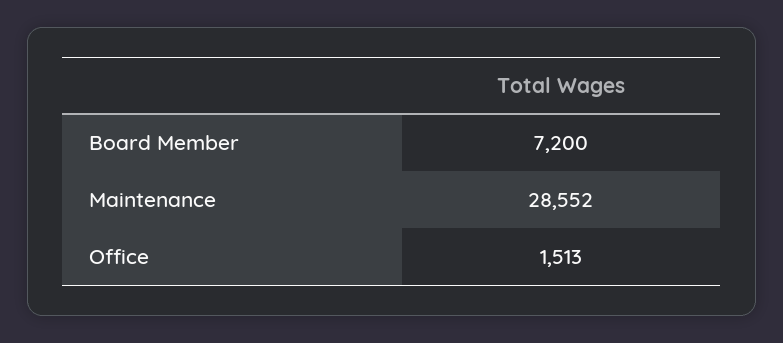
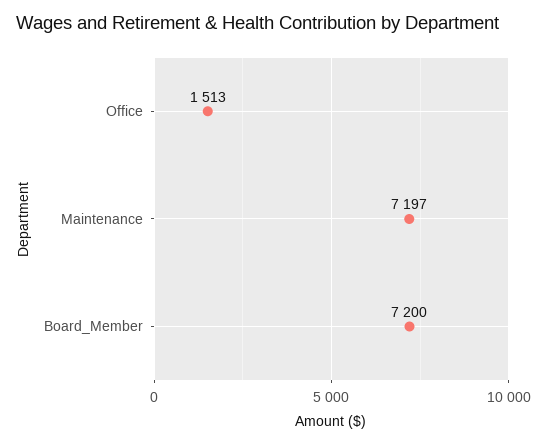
  {
    "Board Member": 7200,
-   "Maintenance": 28552,
+   "Maintenance": 7197,
    "Office": 1513
  }

